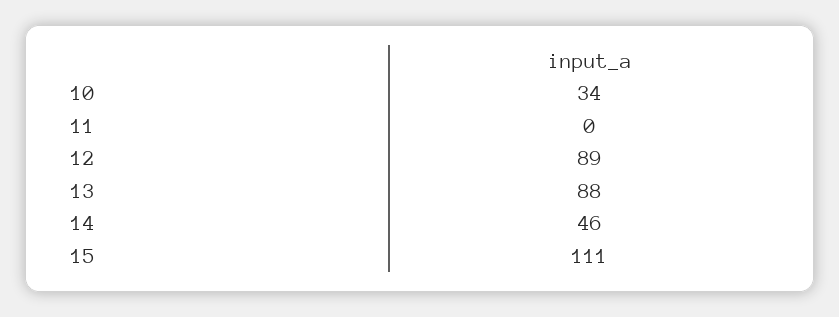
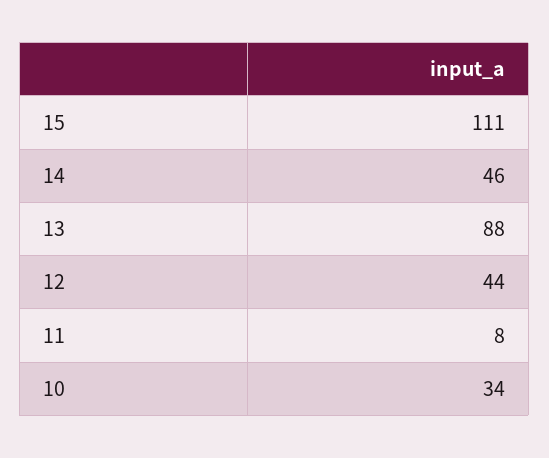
  {
    "10": 34,
-   "11": 0,
+   "11": 8,
-   "12": 89,
+   "12": 44,
    "13": 88,
    "14": 46,
    "15": 111
  }

